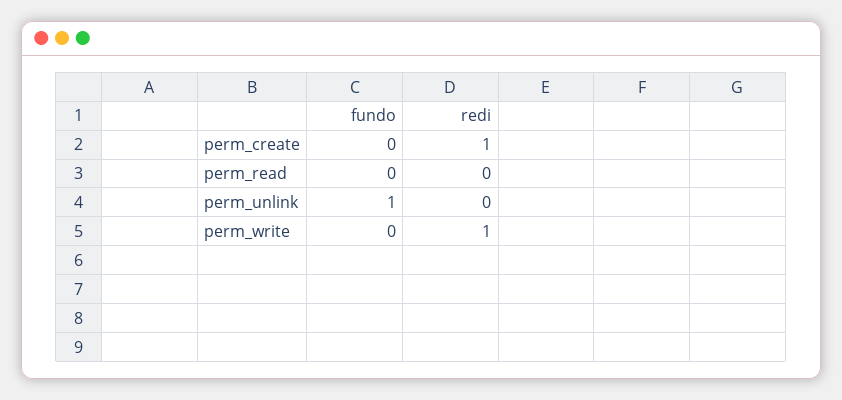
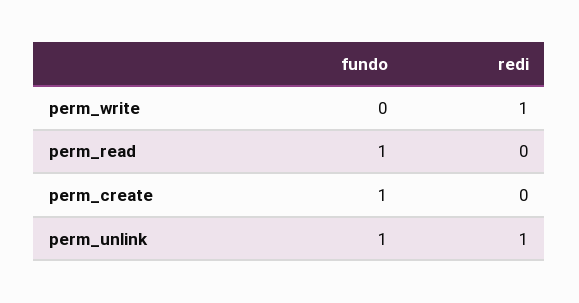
  {
    "fundo": {
-     "perm_create": 0,
+     "perm_create": 1,
-     "perm_read": 0,
+     "perm_read": 1,
      "perm_unlink": 1,
      "perm_write": 0
    },
    "redi": {
-     "perm_create": 1,
+     "perm_create": 0,
      "perm_read": 0,
-     "perm_unlink": 0,
+     "perm_unlink": 1,
      "perm_write": 1
    }
  }

